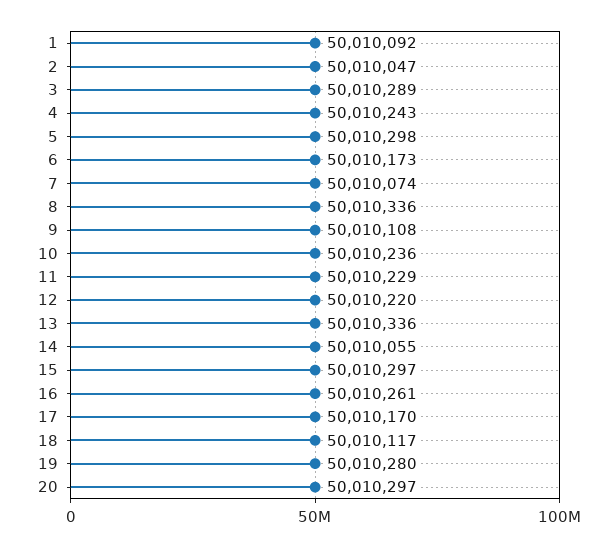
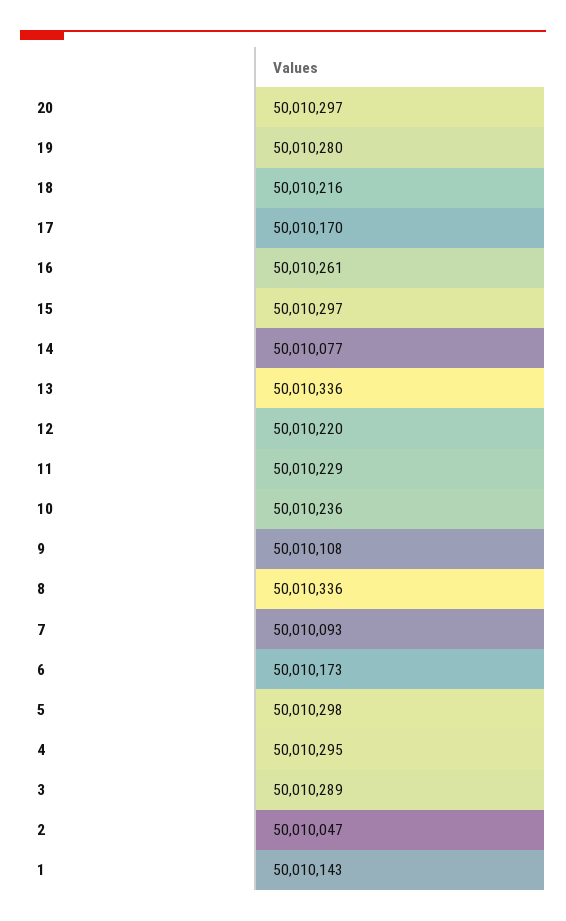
  {
-   "1": 50010092,
+   "1": 50010143,
    "2": 50010047,
    "3": 50010289,
-   "4": 50010243,
+   "4": 50010295,
    "5": 50010298,
    "6": 50010173,
-   "7": 50010074,
+   "7": 50010093,
    "8": 50010336,
    "9": 50010108,
    "10": 50010236,
    "11": 50010229,
    "12": 50010220,
    "13": 50010336,
-   "14": 50010055,
+   "14": 50010077,
    "15": 50010297,
    "16": 50010261,
    "17": 50010170,
-   "18": 50010117,
+   "18": 50010216,
    "19": 50010280,
    "20": 50010297
  }

